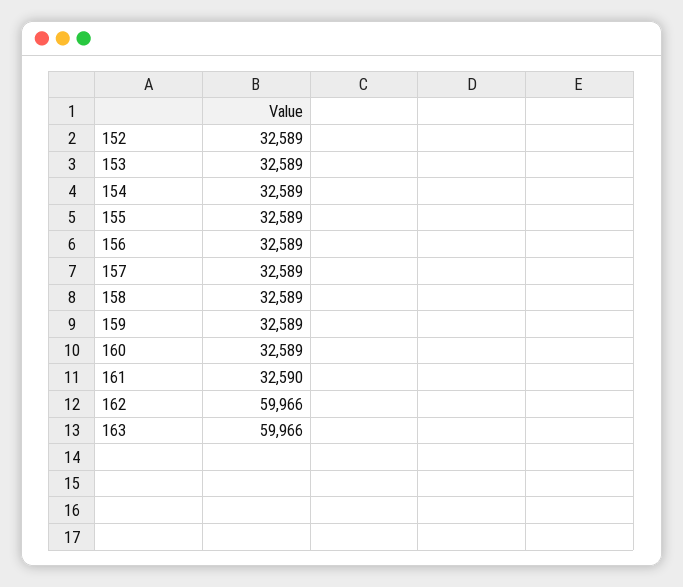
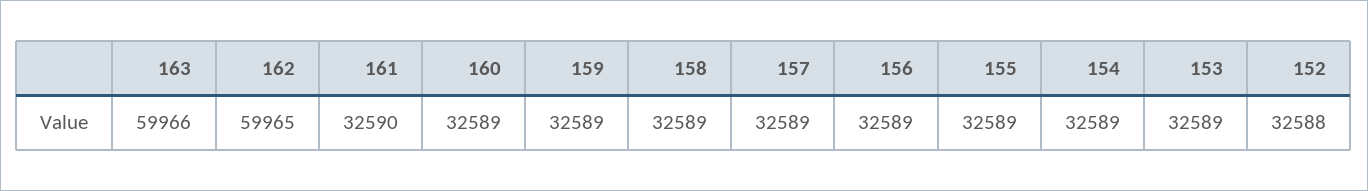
  {
-   "152": 32589,
+   "152": 32588,
    "153": 32589,
    "154": 32589,
    "155": 32589,
    "156": 32589,
    "157": 32589,
    "158": 32589,
    "159": 32589,
    "160": 32589,
    "161": 32590,
-   "162": 59966,
+   "162": 59965,
    "163": 59966
  }

